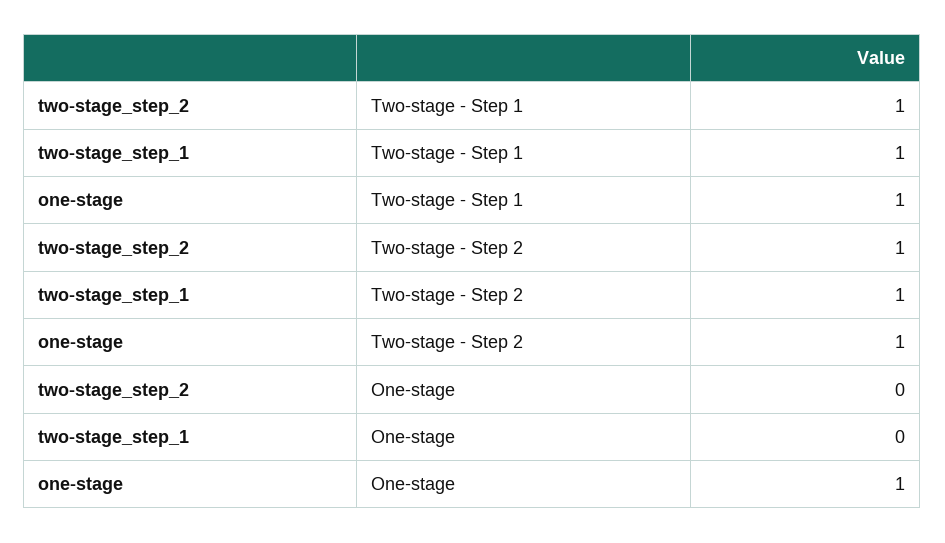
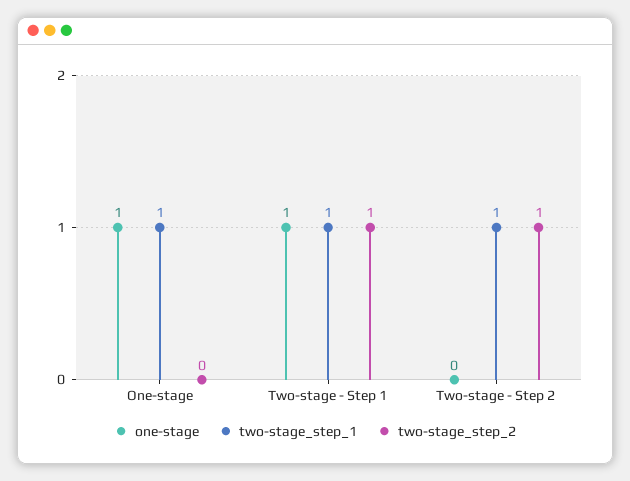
  {
    "two-stage_step_2": {
      "Two-stage - Step 1": 1,
      "Two-stage - Step 2": 1,
      "One-stage": 0
    },
    "two-stage_step_1": {
      "Two-stage - Step 1": 1,
      "Two-stage - Step 2": 1,
-     "One-stage": 0
+     "One-stage": 1
    },
    "one-stage": {
      "Two-stage - Step 1": 1,
-     "Two-stage - Step 2": 1,
+     "Two-stage - Step 2": 0,
      "One-stage": 1
    }
  }

